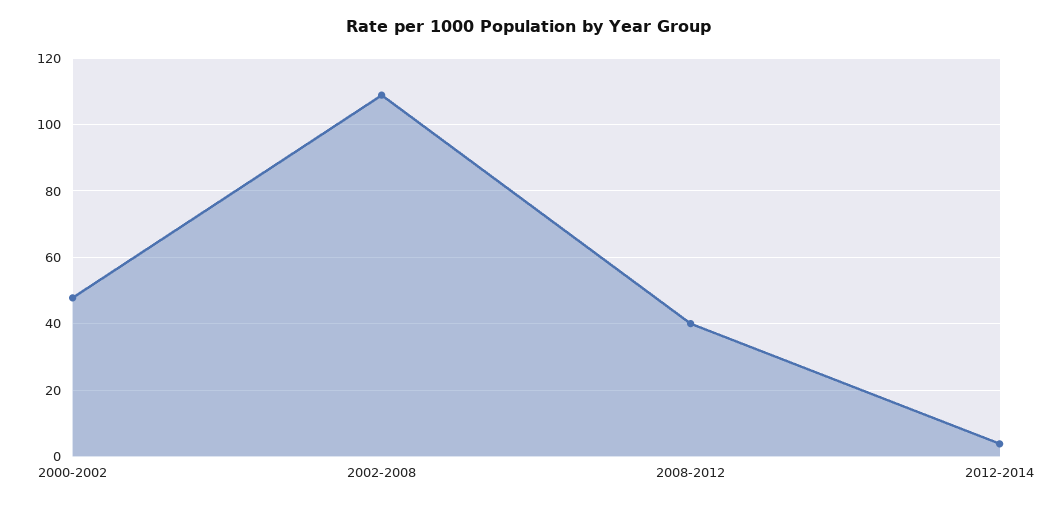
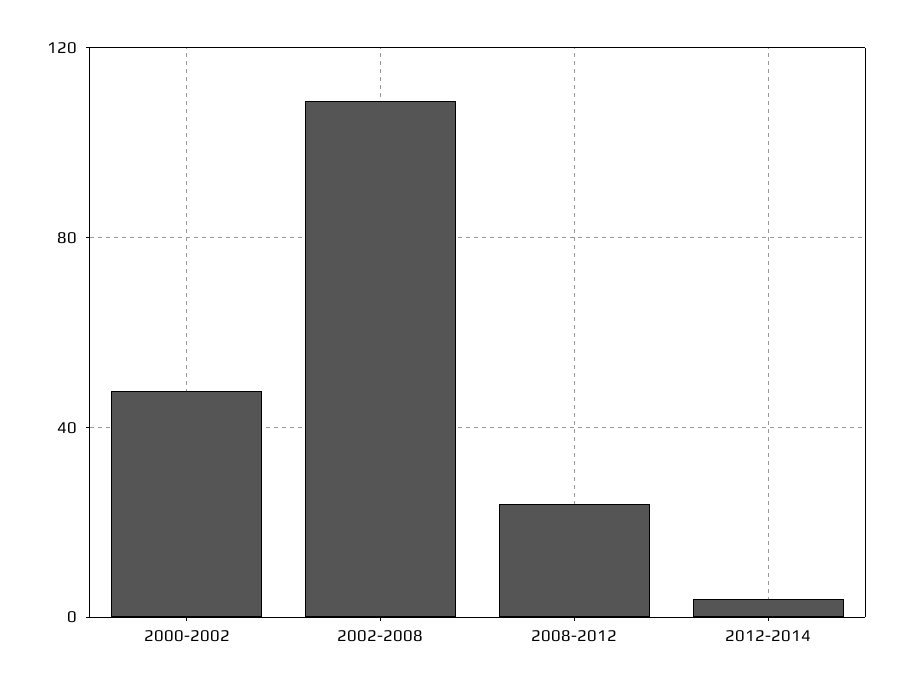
  {
    "2000-2002": 48,
    "2002-2008": 108,
-   "2008-2012": 40,
+   "2008-2012": 25,
    "2012-2014": 4
  }

